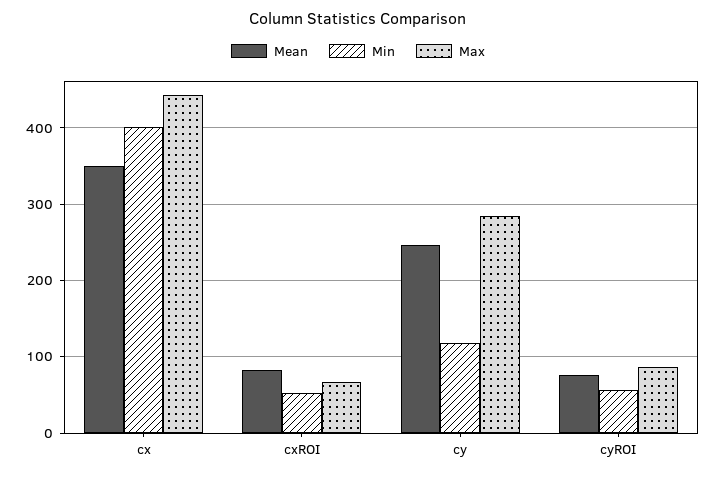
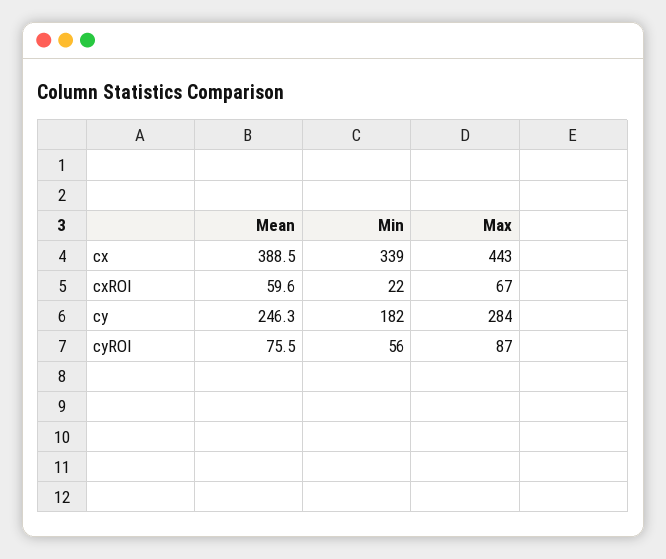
  {
    "Mean": {
-     "cx": 350,
+     "cx": 388.5,
-     "cxROI": 80,
+     "cxROI": 59.6,
      "cy": 246.3,
      "cyROI": 75.5
    },
    "Min": {
-     "cx": 400,
+     "cx": 339,
-     "cxROI": 50,
+     "cxROI": 22,
-     "cy": 120,
+     "cy": 182,
      "cyROI": 56
    },
    "Max": {
      "cx": 443,
      "cxROI": 67,
      "cy": 284,
      "cyROI": 87
    }
  }

